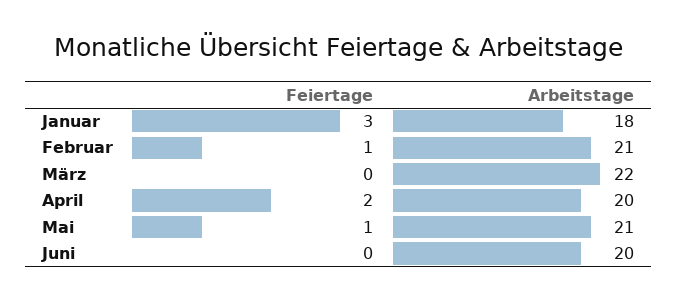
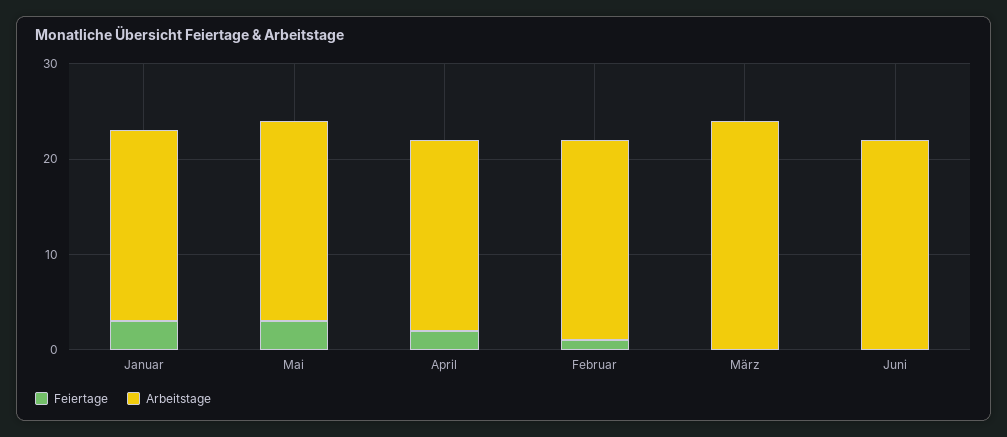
  {
    "Feiertage": {
      "Januar": 3,
      "Februar": 1,
      "März": 0,
      "April": 2,
-     "Mai": 1,
+     "Mai": 3,
      "Juni": 0
    },
    "Arbeitstage": {
-     "Januar": 18,
+     "Januar": 20,
      "Februar": 21,
-     "März": 22,
+     "März": 24,
      "April": 20,
      "Mai": 21,
-     "Juni": 20
+     "Juni": 22
    }
  }

